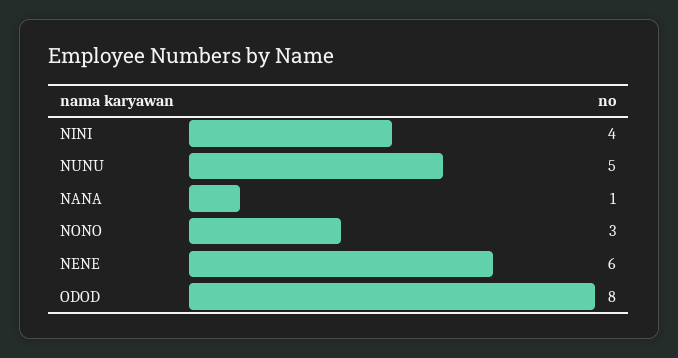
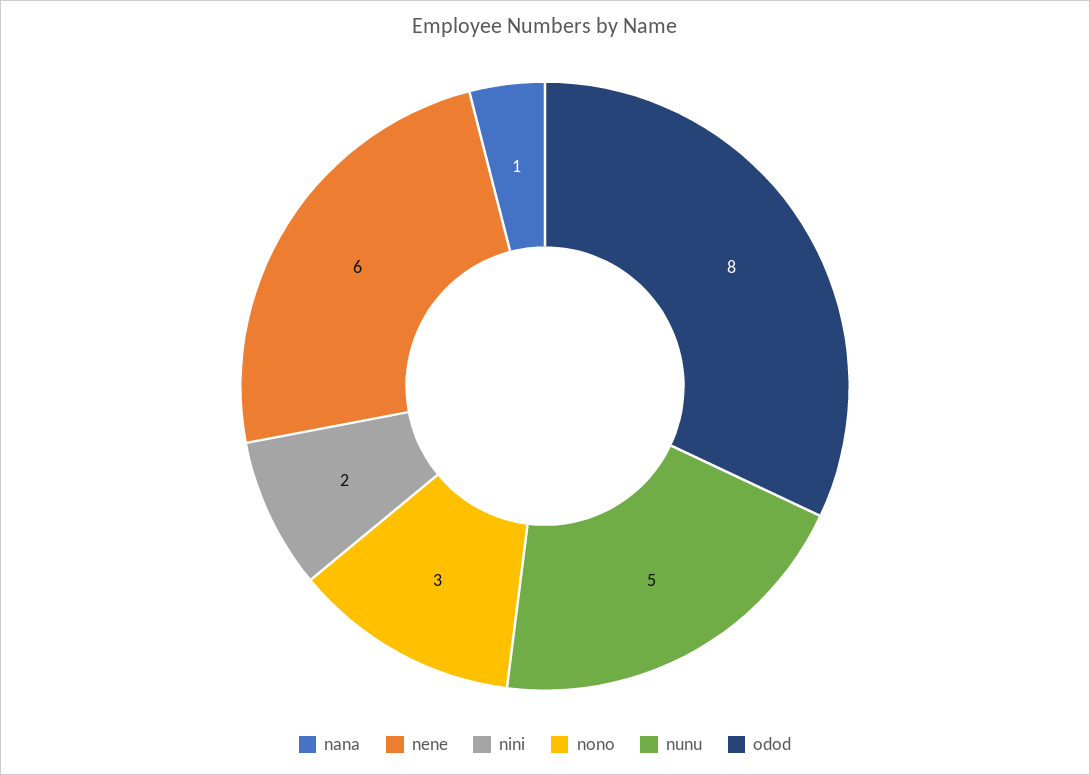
  {
-   "NINI": 4,
+   "NINI": 2,
    "NUNU": 5,
    "NANA": 1,
    "NONO": 3,
    "NENE": 6,
    "ODOD": 8
  }

